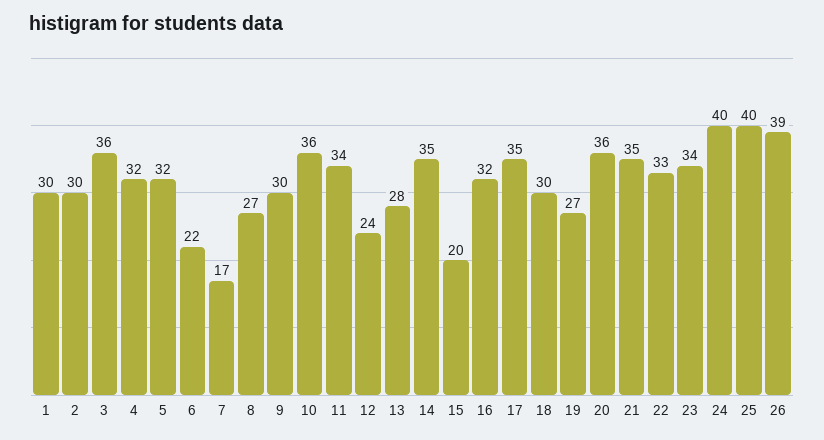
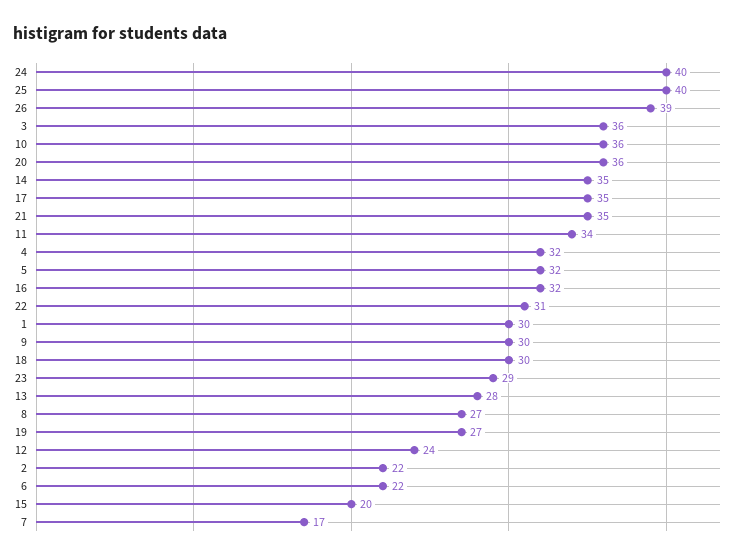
  {
    "1": 30,
-   "2": 30,
+   "2": 22,
    "3": 36,
    "4": 32,
    "5": 32,
    "6": 22,
    "7": 17,
    "8": 27,
    "9": 30,
    "10": 36,
    "11": 34,
    "12": 24,
    "13": 28,
    "14": 35,
    "15": 20,
    "16": 32,
    "17": 35,
    "18": 30,
    "19": 27,
    "20": 36,
    "21": 35,
-   "22": 33,
+   "22": 31,
-   "23": 34,
+   "23": 29,
    "24": 40,
    "25": 40,
    "26": 39
  }

